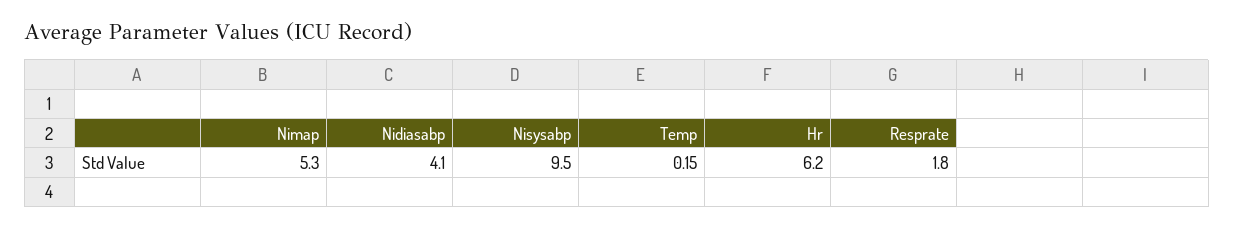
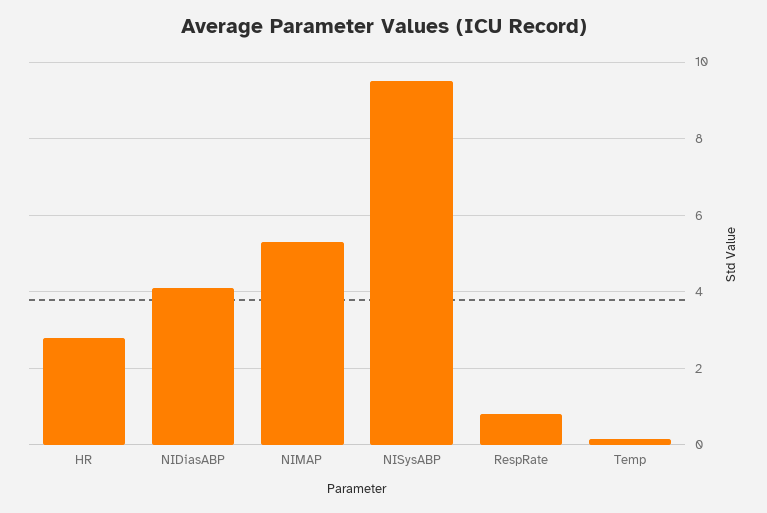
  {
    "Nimap": 5.3,
    "Nidiasabp": 4.1,
    "Nisysabp": 9.5,
    "Temp": 0.15,
-   "Hr": 6.2,
+   "Hr": 2.8,
-   "Resprate": 1.8
+   "Resprate": 0.8
  }

